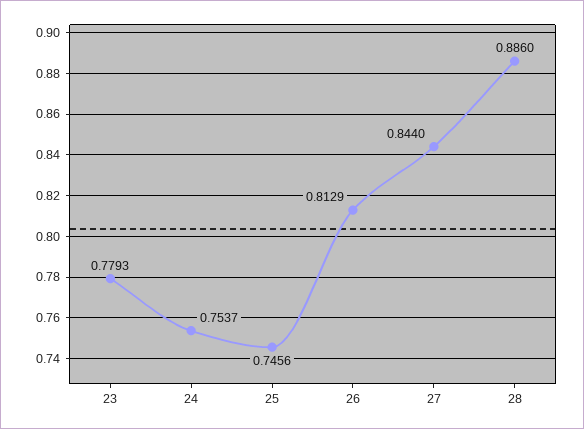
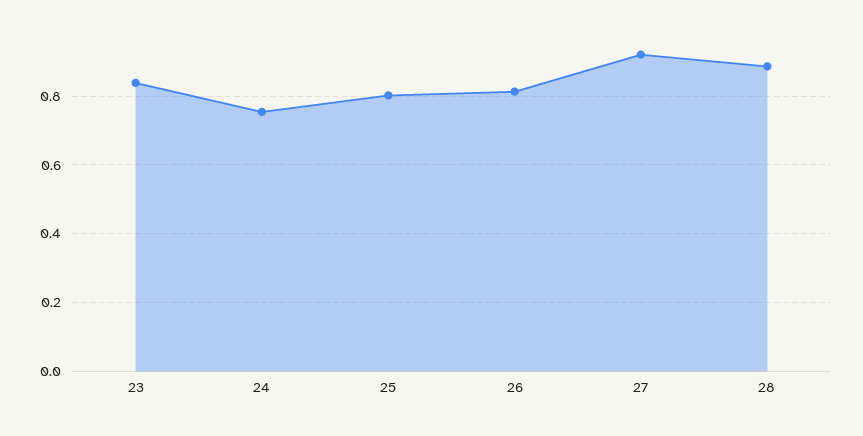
  {
-   "23": 0.7793,
+   "23": 0.84,
    "24": 0.7537,
-   "25": 0.7456,
+   "25": 0.8,
    "26": 0.8129,
-   "27": 0.844,
+   "27": 0.92,
    "28": 0.886
  }

